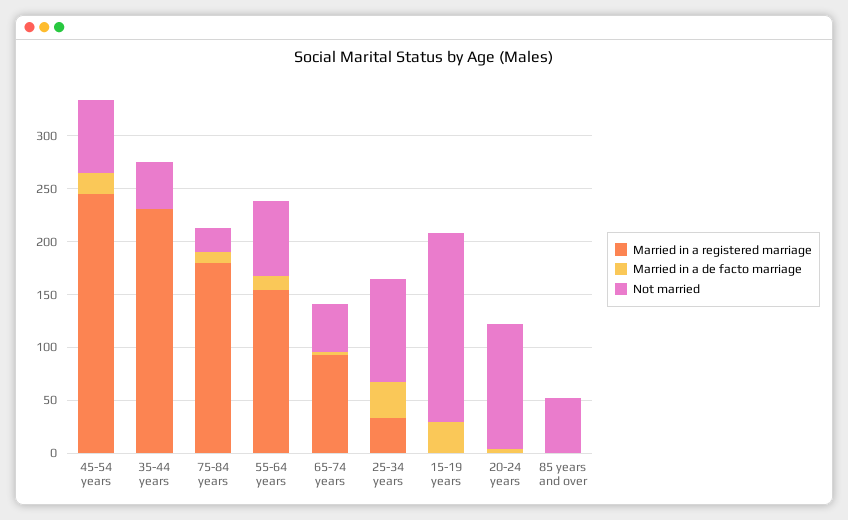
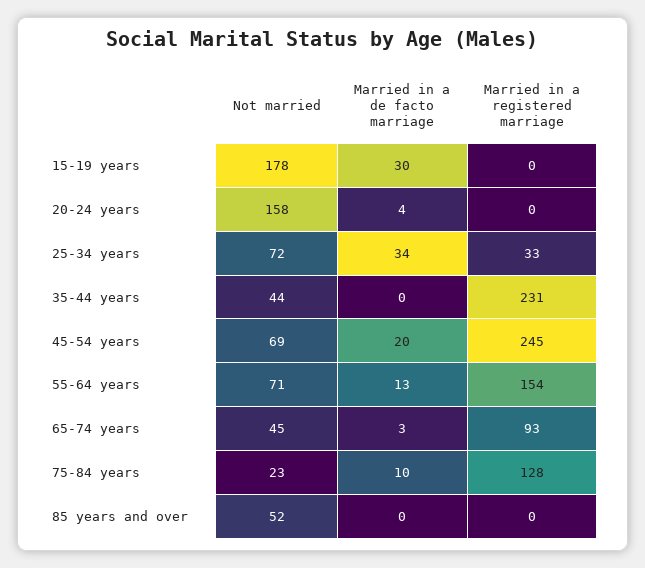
  {
    "Married in a registered marriage": {
      "45-54 years": 245,
      "35-44 years": 231,
-     "75-84 years": 180,
+     "75-84 years": 128,
      "55-64 years": 154,
      "65-74 years": 93,
      "25-34 years": 33,
      "15-19 years": 0,
      "20-24 years": 0,
      "85 years and over": 0
    },
    "Married in a de facto marriage": {
      "45-54 years": 20,
      "35-44 years": 0,
      "75-84 years": 10,
      "55-64 years": 13,
      "65-74 years": 3,
      "25-34 years": 34,
      "15-19 years": 30,
      "20-24 years": 4,
      "85 years and over": 0
    },
    "Not married": {
      "45-54 years": 69,
      "35-44 years": 44,
      "75-84 years": 23,
      "55-64 years": 71,
      "65-74 years": 45,
-     "25-34 years": 100,
+     "25-34 years": 72,
      "15-19 years": 178,
-     "20-24 years": 120,
+     "20-24 years": 158,
      "85 years and over": 52
    }
  }

